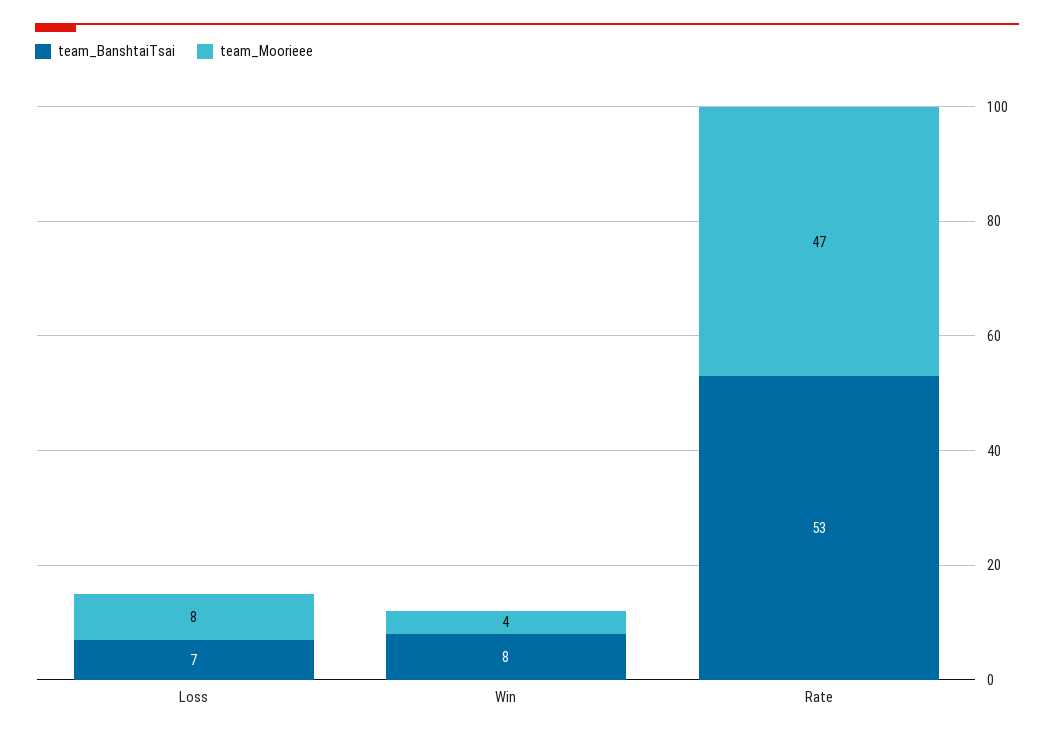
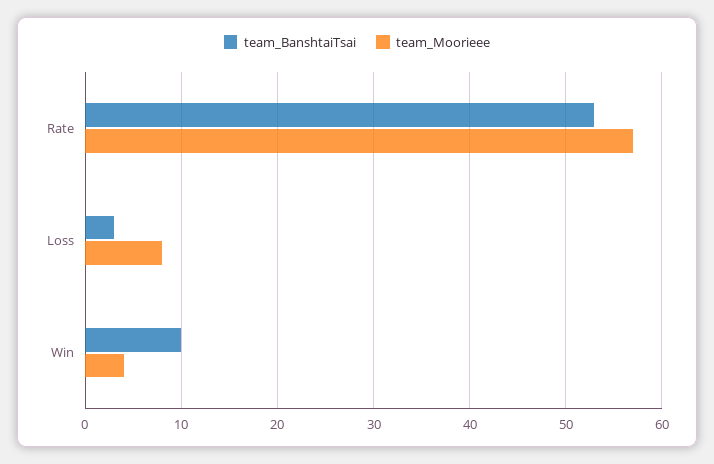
  {
    "team_BanshtaiTsai": {
-     "Loss": 7,
+     "Loss": 3,
-     "Win": 8,
+     "Win": 10,
      "Rate": 53
    },
    "team_Moorieee": {
      "Loss": 8,
      "Win": 4,
-     "Rate": 47
+     "Rate": 57
    }
  }

